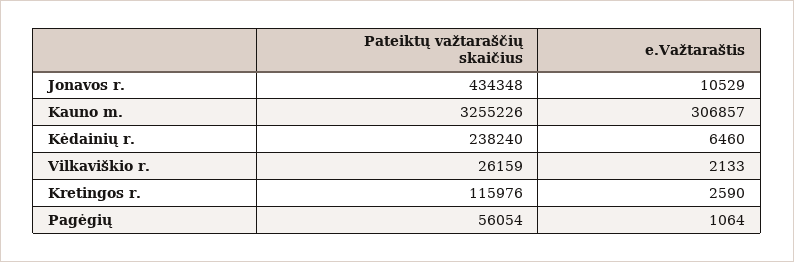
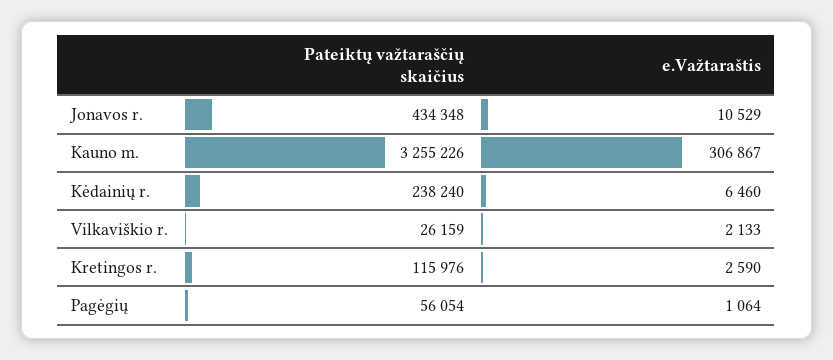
  {
    "Pateiktų važtaraščių skaičius": {
      "Jonavos r.": 434348,
      "Kauno m.": 3255226,
      "Kėdainių r.": 238240,
      "Vilkaviškio r.": 26159,
      "Kretingos r.": 115976,
      "Pagėgių": 56054
    },
    "e.Važtaraštis": {
      "Jonavos r.": 10529,
-     "Kauno m.": 306857,
+     "Kauno m.": 306867,
      "Kėdainių r.": 6460,
      "Vilkaviškio r.": 2133,
      "Kretingos r.": 2590,
      "Pagėgių": 1064
    }
  }

